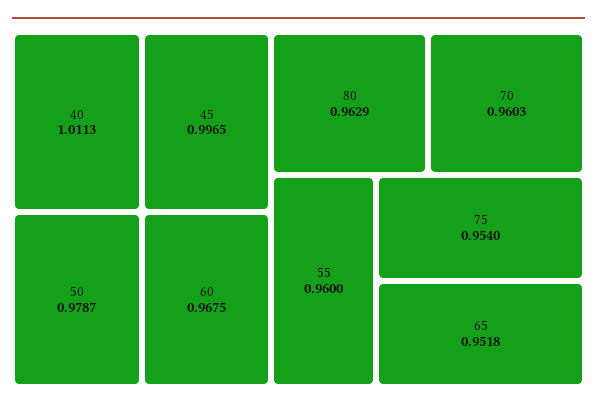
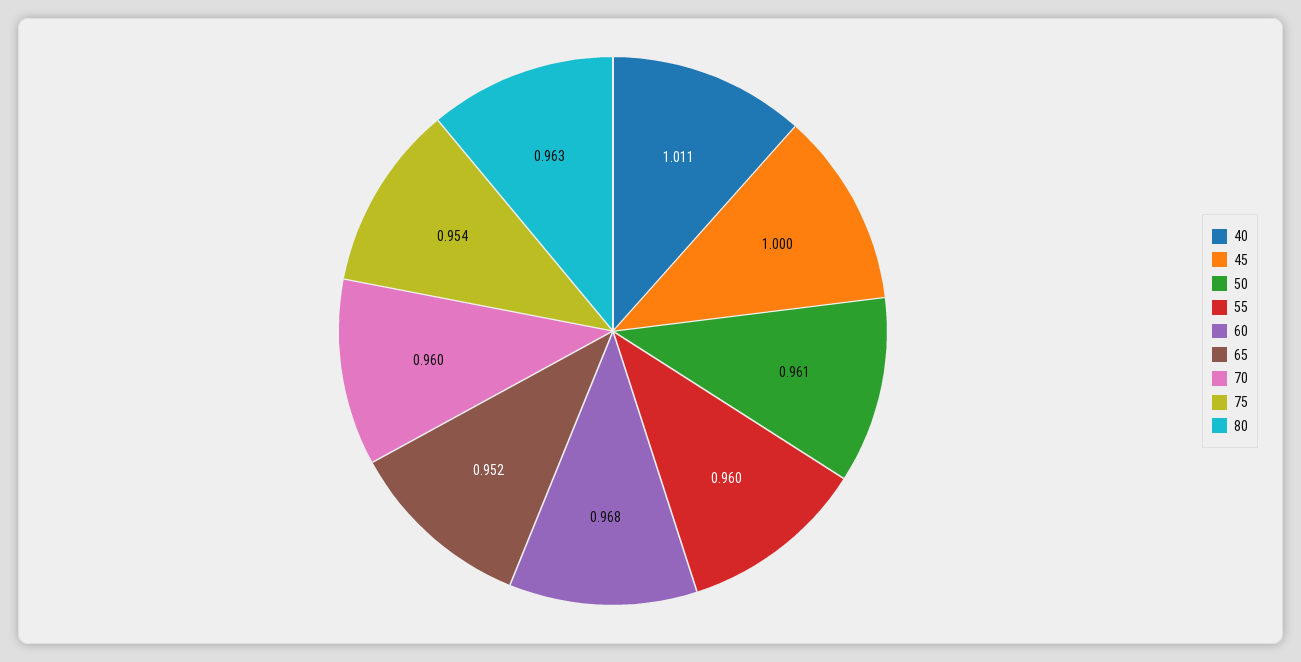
  {
    "40": 1.0113,
-   "45": 0.9965,
+   "45": 1,
-   "50": 0.9787,
+   "50": 0.961,
    "60": 0.9675,
    "80": 0.9629,
    "70": 0.9603,
    "55": 0.96,
    "75": 0.954,
    "65": 0.9518
  }

